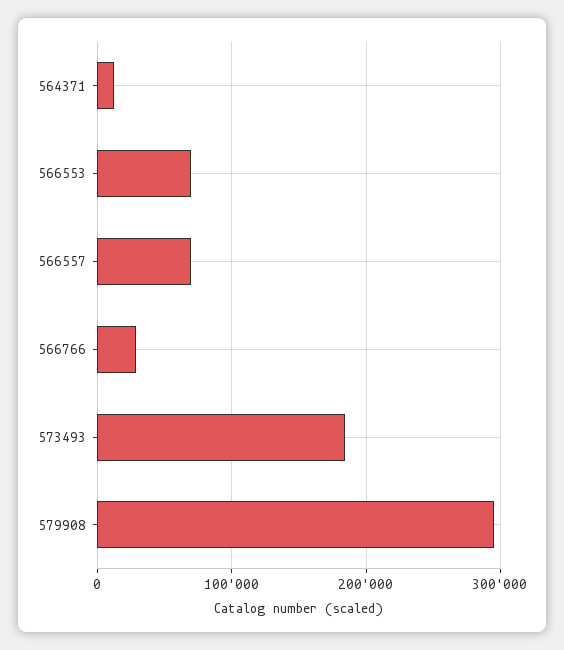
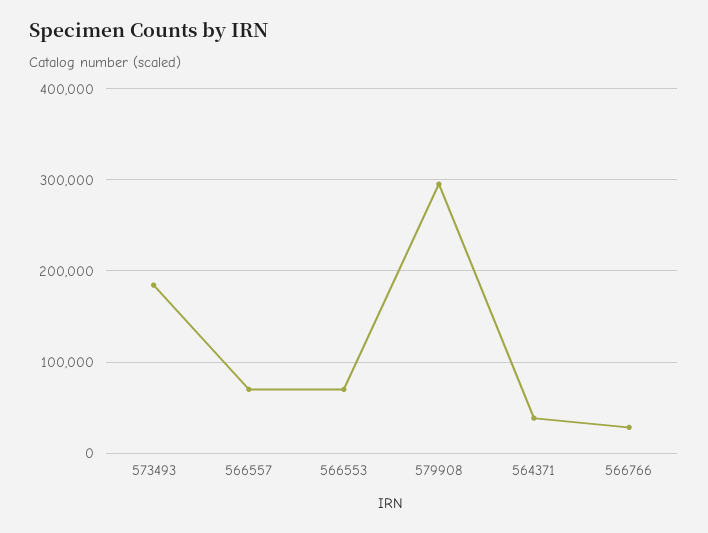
  {
-   "564371": 10000,
+   "564371": 40000,
    "566553": 70000,
    "566557": 70000,
    "566766": 30000,
    "573493": 180000,
    "579908": 300000
  }

